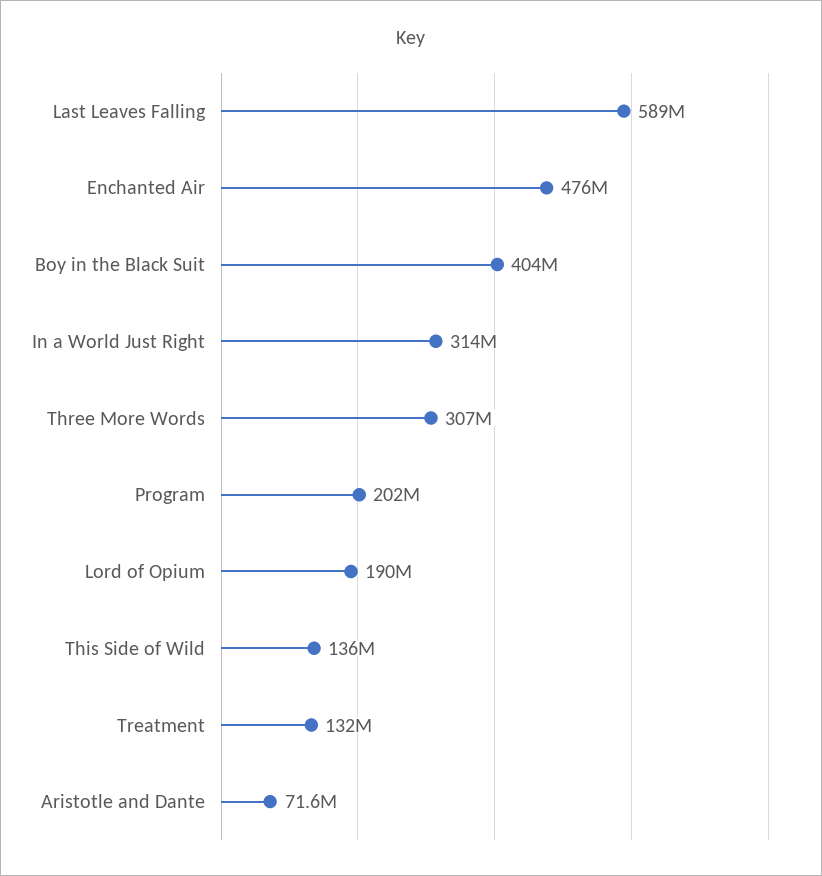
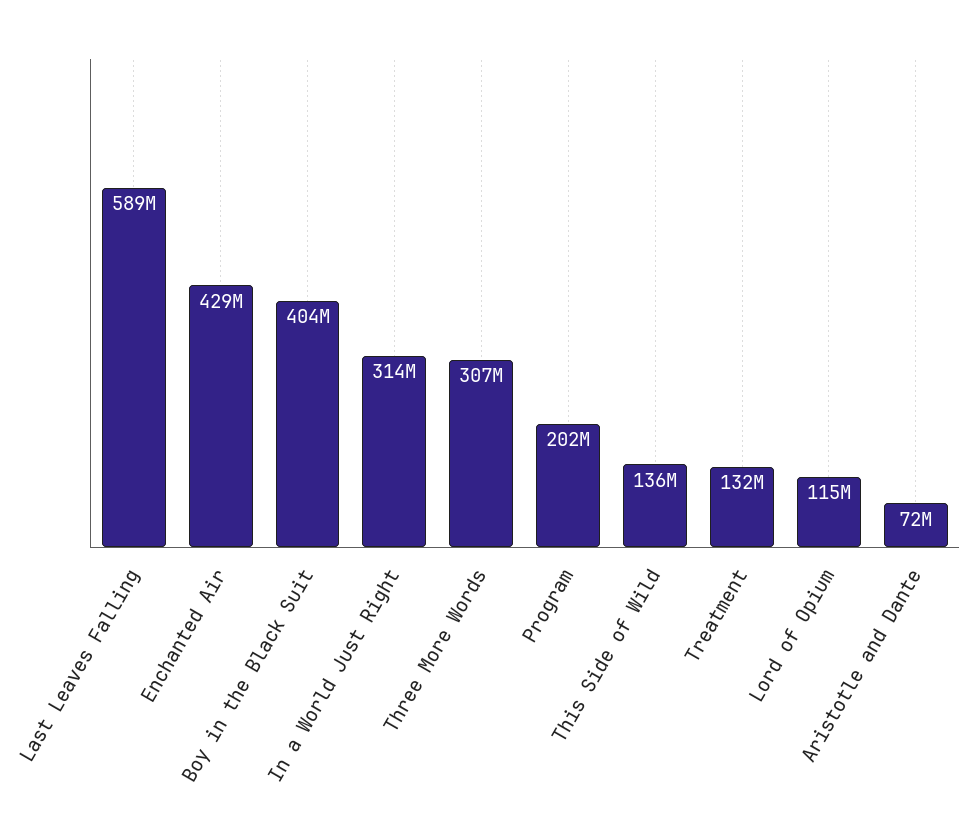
  {
    "Last Leaves Falling": 589000000,
-   "Enchanted Air": 476000000,
+   "Enchanted Air": 429000000,
    "Boy in the Black Suit": 404000000,
    "In a World Just Right": 314000000,
    "Three More Words": 307000000,
    "Program": 202000000,
-   "Lord of Opium": 190000000,
+   "Lord of Opium": 115000000,
    "This Side of Wild": 136000000,
    "Treatment": 132000000,
    "Aristotle and Dante": 71600000
  }

